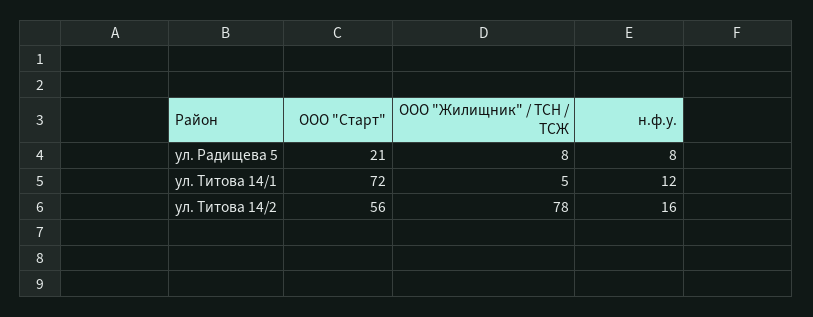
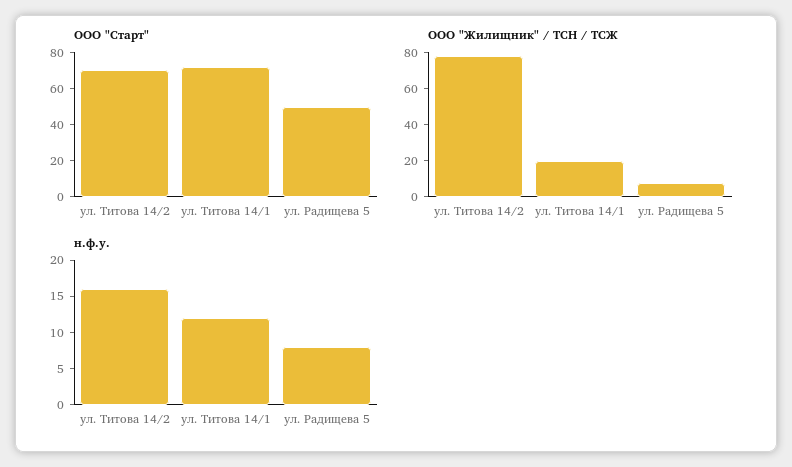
  {
    "ООО \"Старт\"": {
-     "ул. Радищева 5": 21,
+     "ул. Радищева 5": 50,
      "ул. Титова 14/1": 72,
-     "ул. Титова 14/2": 56
+     "ул. Титова 14/2": 70
    },
    "ООО \"Жилищник\" / ТСН / ТСЖ": {
      "ул. Радищева 5": 8,
-     "ул. Титова 14/1": 5,
+     "ул. Титова 14/1": 20,
      "ул. Титова 14/2": 78
    },
    "н.ф.у.": {
      "ул. Радищева 5": 8,
      "ул. Титова 14/1": 12,
      "ул. Титова 14/2": 16
    }
  }

